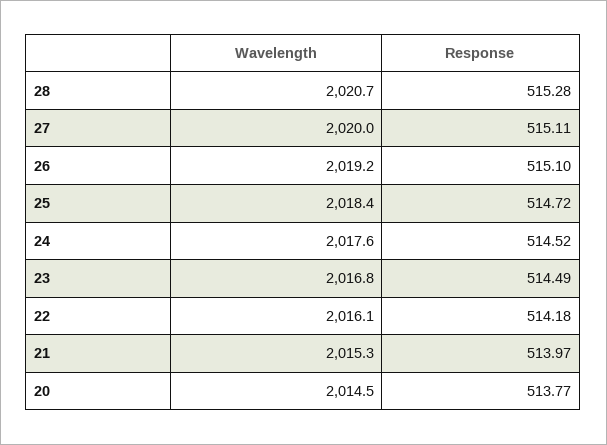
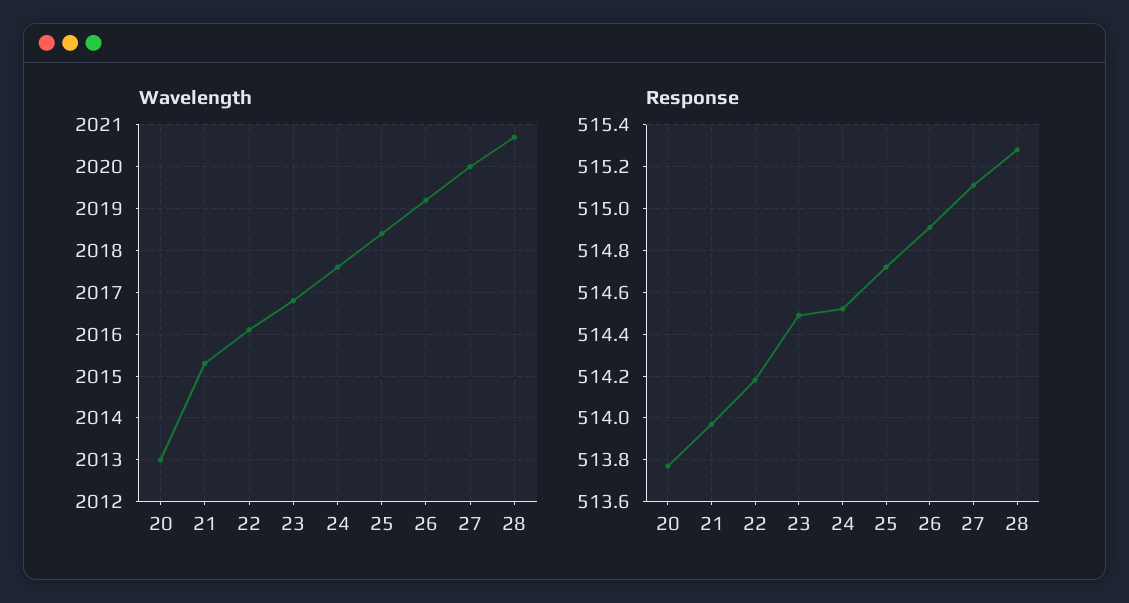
  {
    "Wavelength": {
      "28": 2020.7,
      "27": 2020,
      "26": 2019.2,
      "25": 2018.4,
      "24": 2017.6,
      "23": 2016.8,
      "22": 2016.1,
      "21": 2015.3,
-     "20": 2014.5
+     "20": 2013
    },
    "Response": {
      "28": 515.28,
      "27": 515.11,
-     "26": 515.1,
+     "26": 514.9,
      "25": 514.72,
      "24": 514.52,
      "23": 514.49,
      "22": 514.18,
      "21": 513.97,
      "20": 513.77
    }
  }

